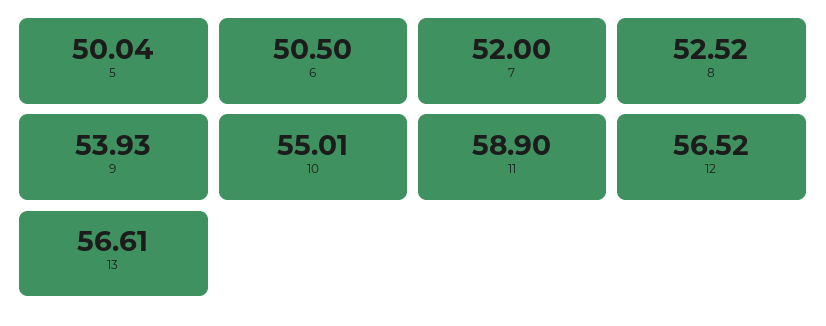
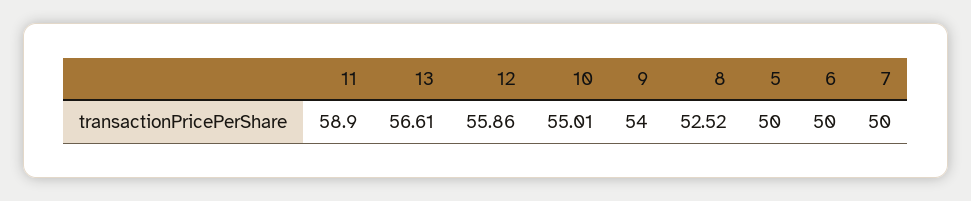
  {
-   "5": 50.04,
+   "5": 50,
-   "6": 50.5,
+   "6": 50,
-   "7": 52,
+   "7": 50,
    "8": 52.52,
-   "9": 53.93,
+   "9": 54,
    "10": 55.01,
    "11": 58.9,
-   "12": 56.52,
+   "12": 55.86,
    "13": 56.61
  }

